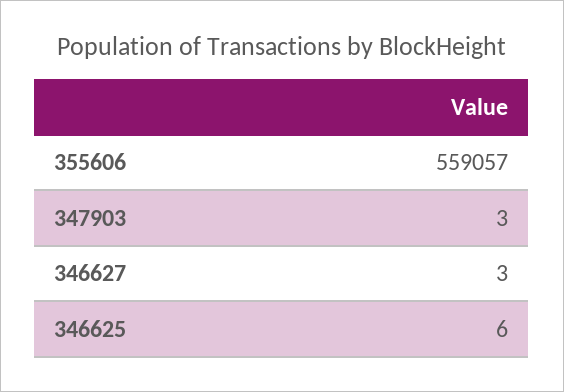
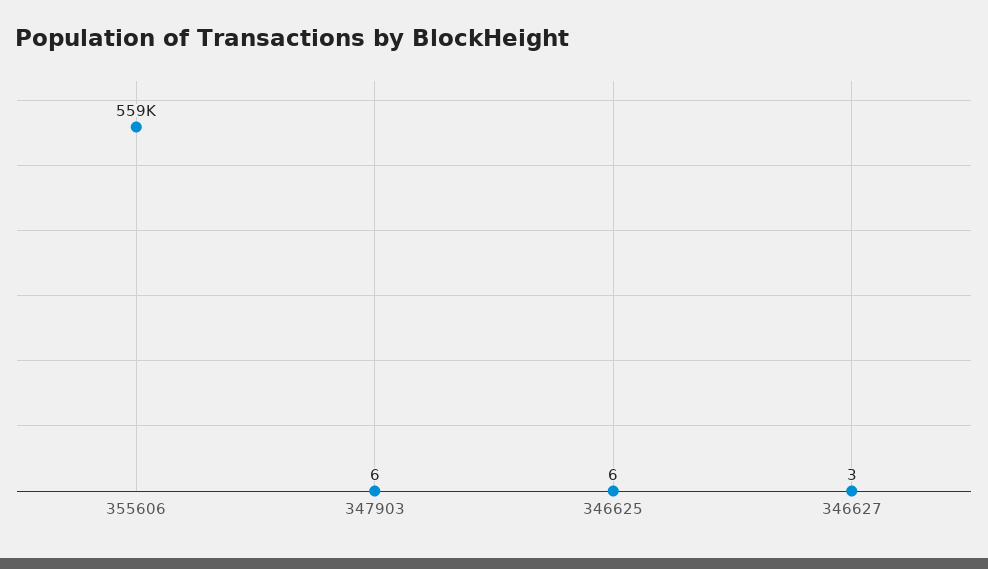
  {
    "355606": 559057,
-   "347903": 3,
+   "347903": 6,
    "346627": 3,
    "346625": 6
  }

